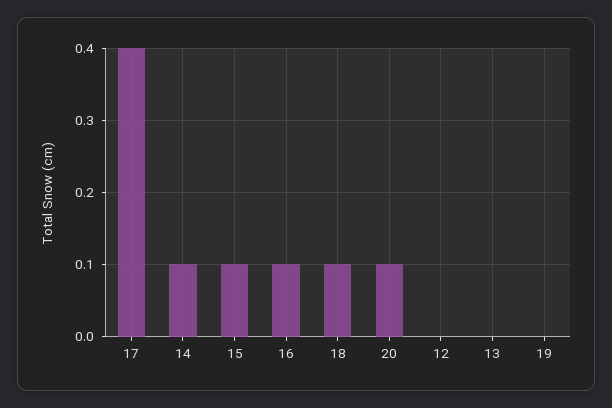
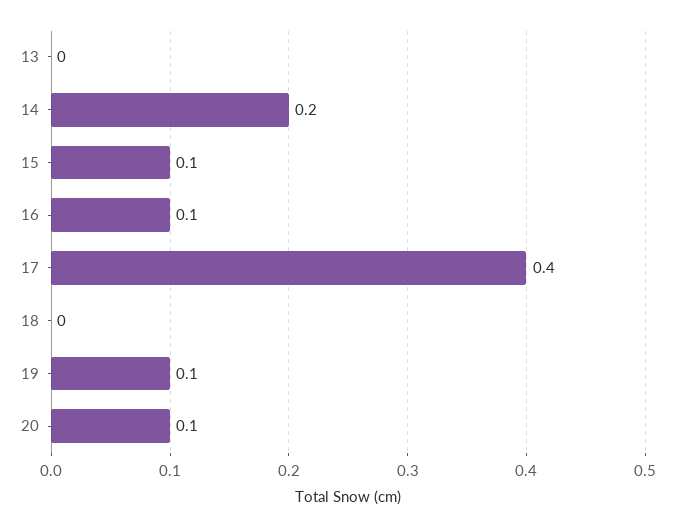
  {
    "17": 0.4,
-   "14": 0.1,
+   "14": 0.2,
    "15": 0.1,
    "16": 0.1,
-   "18": 0.1,
+   "18": 0,
    "20": 0.1,
-   "12": 0,
    "13": 0,
-   "19": 0
+   "19": 0.1
  }

